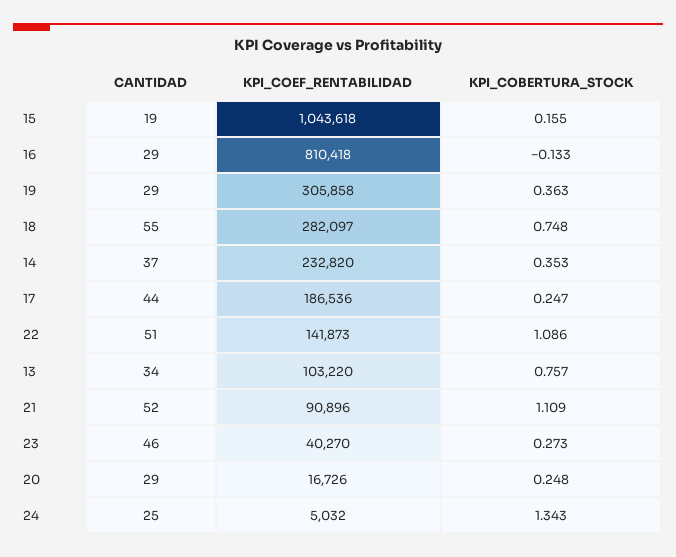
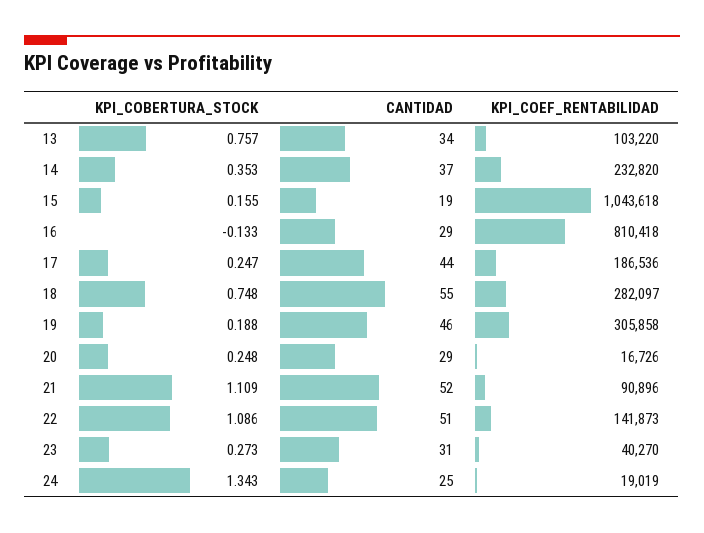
  {
    "CANTIDAD": {
      "15": 19,
      "16": 29,
-     "19": 29,
+     "19": 46,
      "18": 55,
      "14": 37,
      "17": 44,
      "22": 51,
      "13": 34,
      "21": 52,
-     "23": 46,
+     "23": 31,
      "20": 29,
      "24": 25
    },
    "KPI_COEF_RENTABILIDAD": {
      "15": 1043618,
      "16": 810418,
      "19": 305858,
      "18": 282097,
      "14": 232820,
      "17": 186536,
      "22": 141873,
      "13": 103220,
      "21": 90896,
      "23": 40270,
      "20": 16726,
-     "24": 5032
+     "24": 19019
    },
    "KPI_COBERTURA_STOCK": {
      "15": 0.155,
      "16": -0.133,
-     "19": 0.363,
+     "19": 0.188,
      "18": 0.748,
      "14": 0.353,
      "17": 0.247,
      "22": 1.086,
      "13": 0.757,
      "21": 1.109,
      "23": 0.273,
      "20": 0.248,
      "24": 1.343
    }
  }

